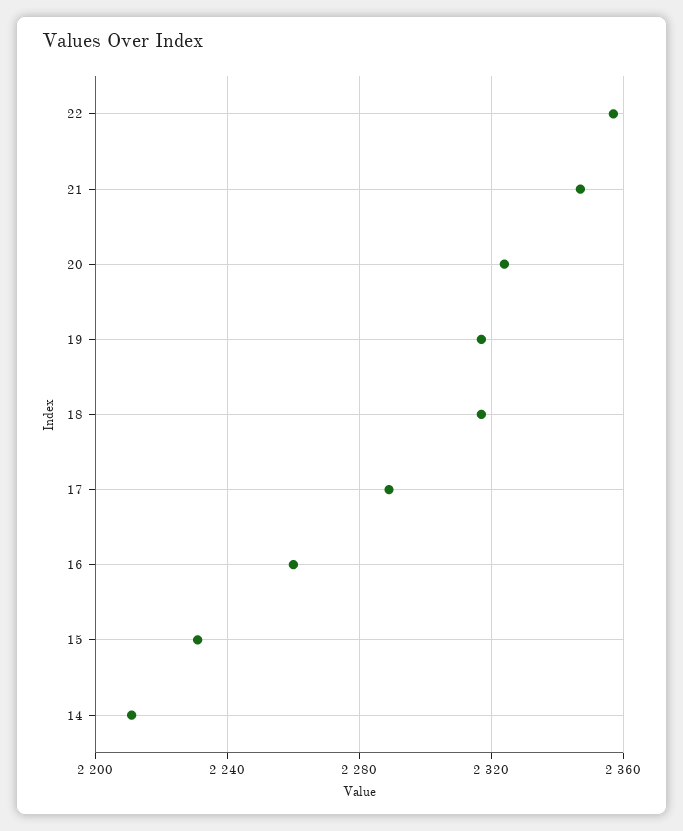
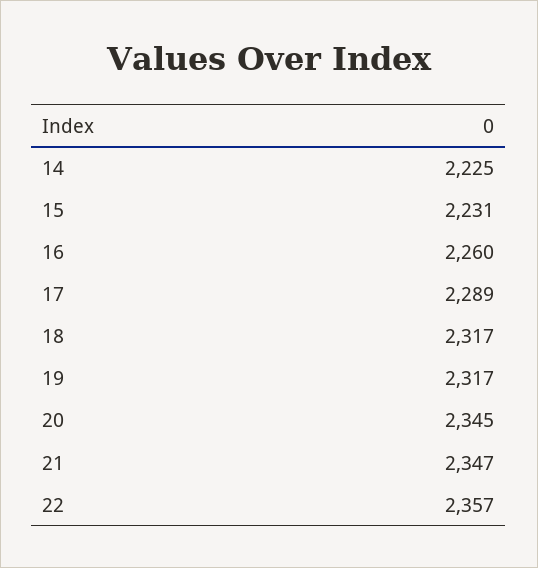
  {
    "22": 2357,
    "21": 2347,
-   "20": 2325,
+   "20": 2345,
    "19": 2317,
    "18": 2317,
    "17": 2289,
    "16": 2260,
    "15": 2231,
-   "14": 2210
+   "14": 2225
  }

